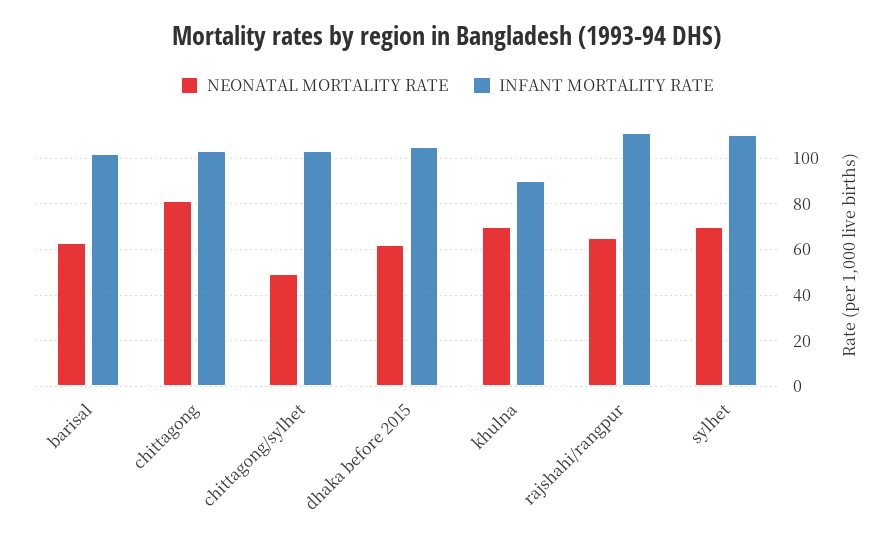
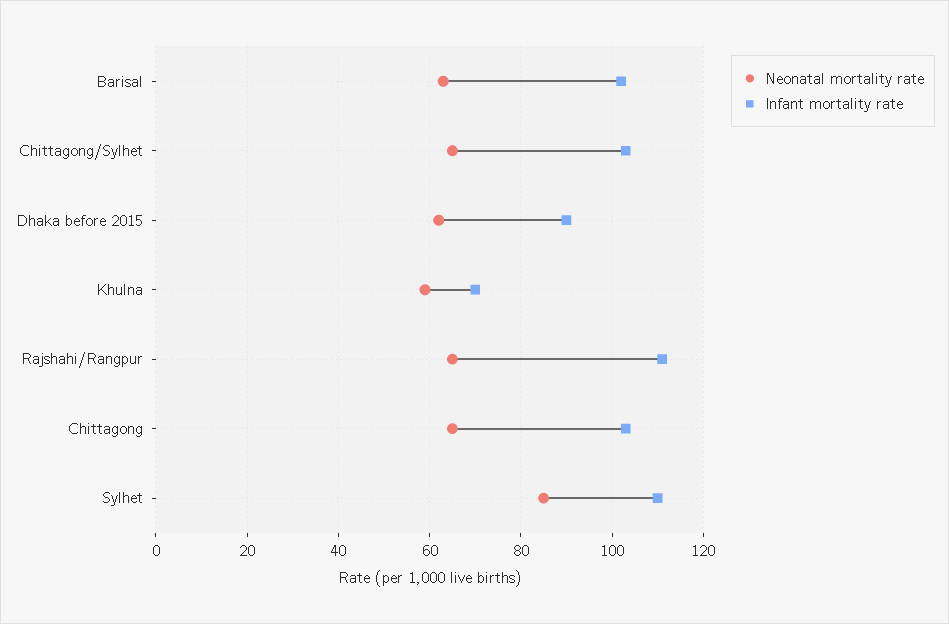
  {
    "NEONATAL MORTALITY RATE": {
      "barisal": 65,
-     "chittagong": 80,
+     "chittagong": 65,
-     "chittagong/sylhet": 50,
+     "chittagong/sylhet": 65,
      "dhaka before 2015": 60,
-     "khulna": 70,
+     "khulna": 60,
      "rajshahi/rangpur": 65,
-     "sylhet": 70
+     "sylhet": 85
    },
    "INFANT MORTALITY RATE": {
      "barisal": 100,
      "chittagong": 105,
      "chittagong/sylhet": 105,
-     "dhaka before 2015": 105,
+     "dhaka before 2015": 90,
-     "khulna": 90,
+     "khulna": 70,
      "rajshahi/rangpur": 110,
      "sylhet": 110
    }
  }

